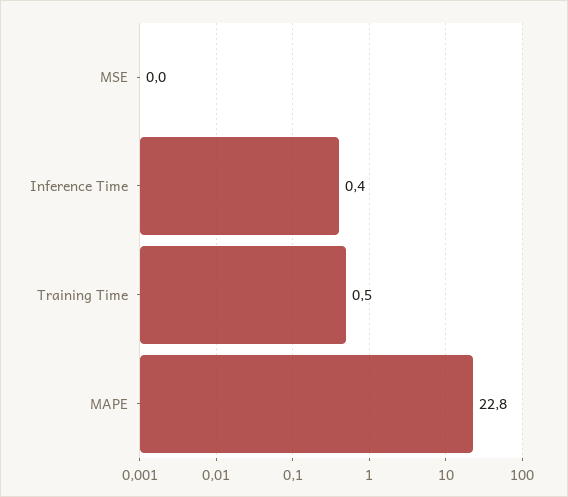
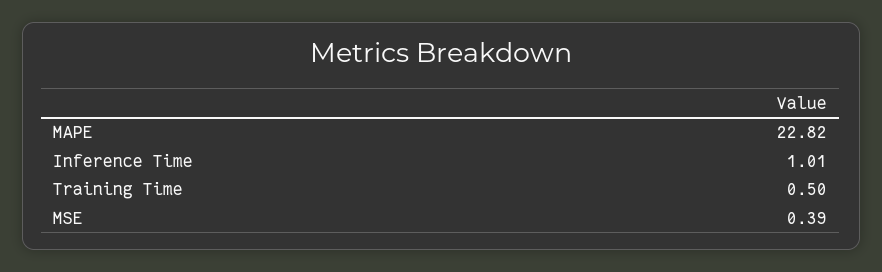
  {
-   "MSE": 0,
+   "MSE": 0.39,
-   "Inference Time": 0.4,
+   "Inference Time": 1.01,
    "Training Time": 0.5,
    "MAPE": 22.82
  }

